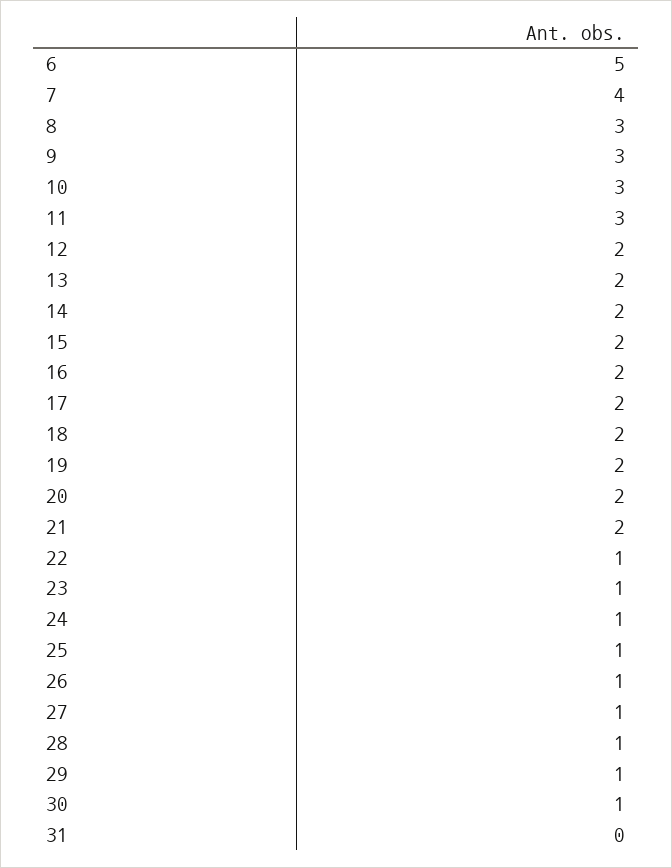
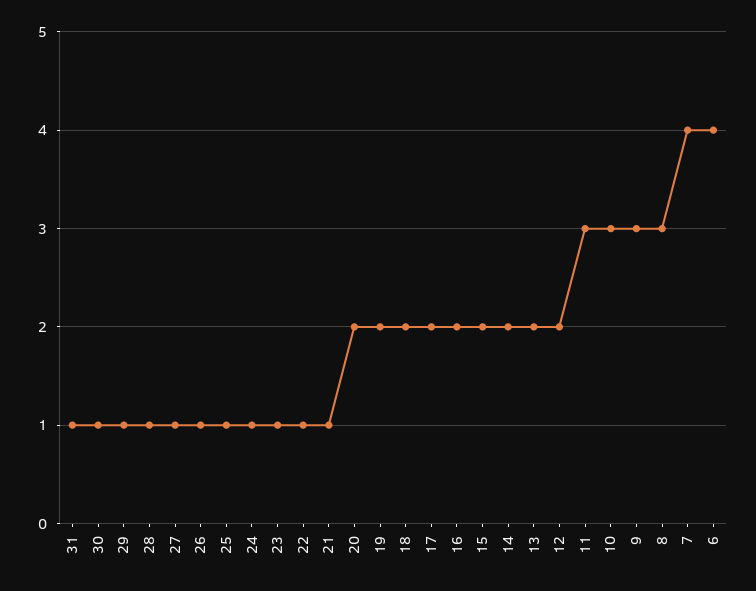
  {
-   "6": 5,
+   "6": 4,
    "7": 4,
    "8": 3,
    "9": 3,
    "10": 3,
    "11": 3,
    "12": 2,
    "13": 2,
    "14": 2,
    "15": 2,
    "16": 2,
    "17": 2,
    "18": 2,
    "19": 2,
    "20": 2,
-   "21": 2,
+   "21": 1,
    "22": 1,
    "23": 1,
    "24": 1,
    "25": 1,
    "26": 1,
    "27": 1,
    "28": 1,
    "29": 1,
    "30": 1,
-   "31": 0
+   "31": 1
  }

